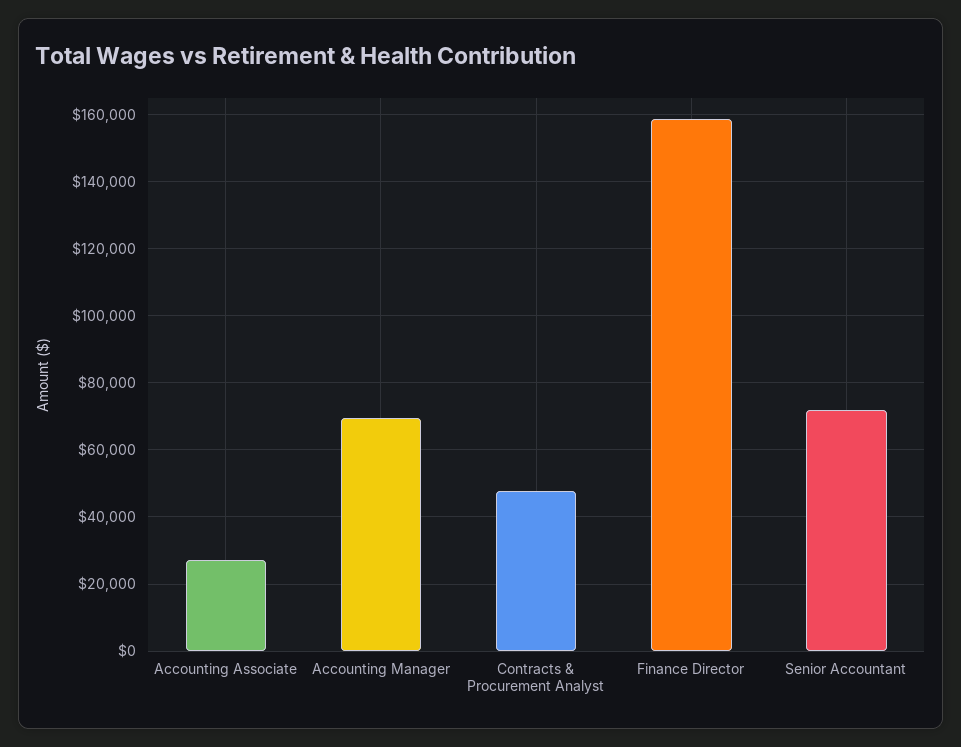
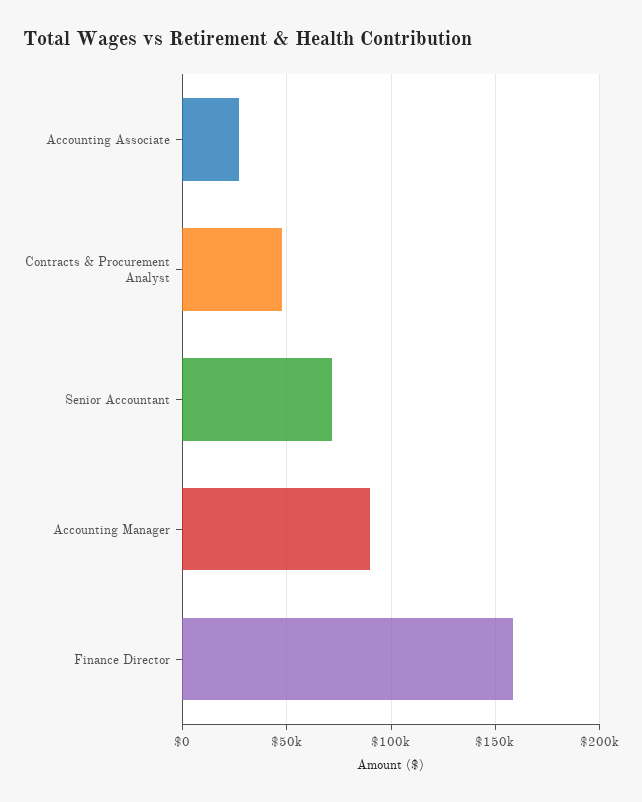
  {
    "Accounting Associate": 28000,
-   "Accounting Manager": 70000,
+   "Accounting Manager": 90000,
    "Contracts & Procurement Analyst": 48000,
    "Finance Director": 158000,
    "Senior Accountant": 72000
  }

